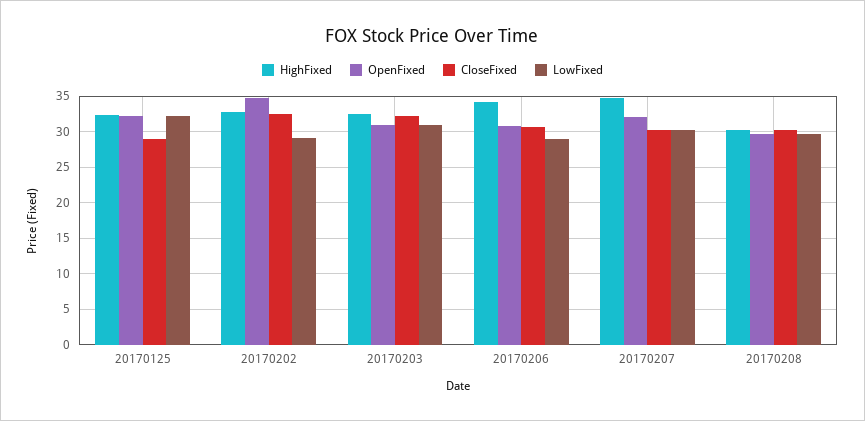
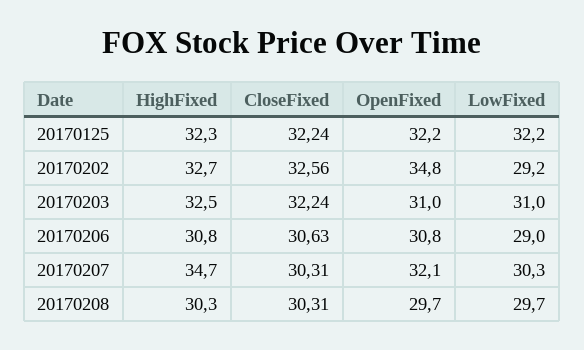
  {
    "HighFixed": {
      "20170125": 32.3,
      "20170202": 32.7,
      "20170203": 32.5,
-     "20170206": 34,
+     "20170206": 30.8,
      "20170207": 34.7,
      "20170208": 30.3
    },
    "OpenFixed": {
      "20170125": 32.2,
      "20170202": 34.8,
      "20170203": 31,
      "20170206": 30.8,
      "20170207": 32.1,
      "20170208": 29.7
    },
    "CloseFixed": {
-     "20170125": 29,
+     "20170125": 32.24,
      "20170202": 32.56,
      "20170203": 32.24,
      "20170206": 30.63,
      "20170207": 30.31,
      "20170208": 30.31
    },
    "LowFixed": {
      "20170125": 32.2,
      "20170202": 29.2,
      "20170203": 31,
      "20170206": 29,
      "20170207": 30.3,
      "20170208": 29.7
    }
  }

